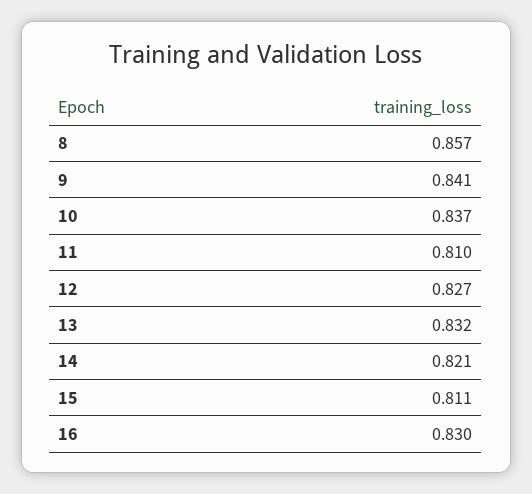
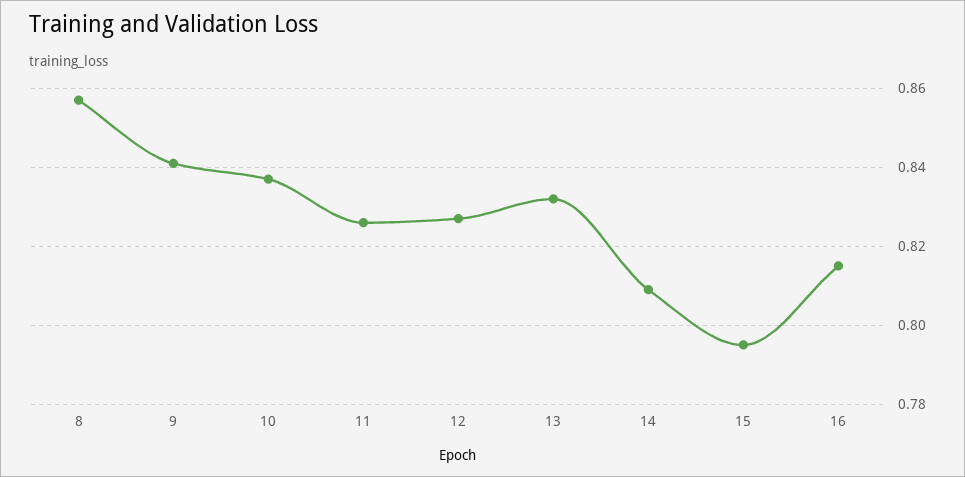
  {
    "8": 0.857,
    "9": 0.841,
    "10": 0.837,
-   "11": 0.81,
+   "11": 0.825,
    "12": 0.827,
    "13": 0.832,
-   "14": 0.821,
+   "14": 0.81,
-   "15": 0.811,
+   "15": 0.795,
-   "16": 0.83
+   "16": 0.815
  }

